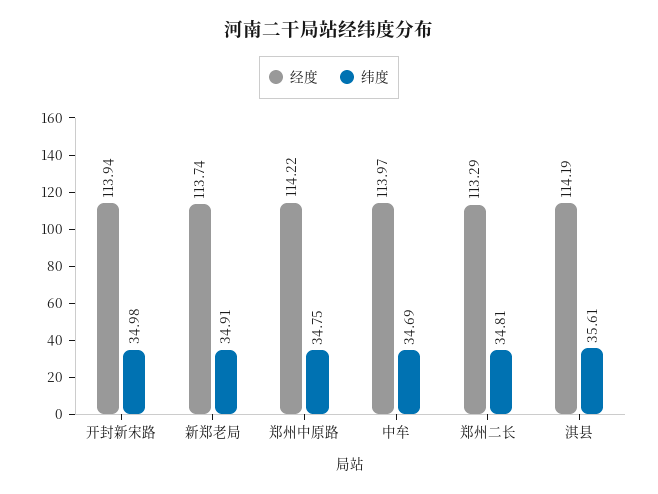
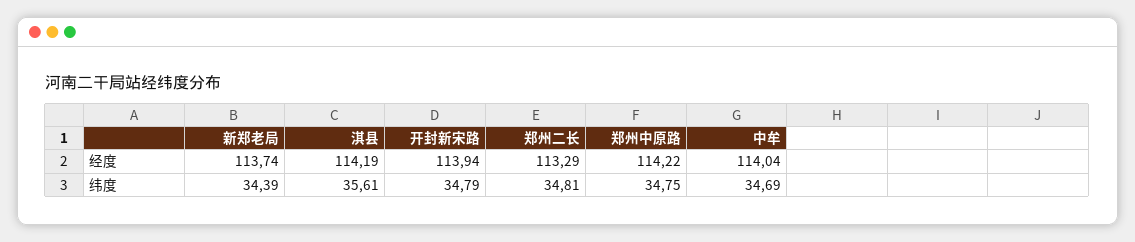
  {
    "经度": {
      "开封新宋路": 113.94,
      "新郑老局": 113.74,
      "郑州中原路": 114.22,
-     "中牟": 113.97,
+     "中牟": 114.04,
      "郑州二长": 113.29,
      "淇县": 114.19
    },
    "纬度": {
-     "开封新宋路": 34.98,
+     "开封新宋路": 34.79,
-     "新郑老局": 34.91,
+     "新郑老局": 34.39,
      "郑州中原路": 34.75,
      "中牟": 34.69,
      "郑州二长": 34.81,
      "淇县": 35.61
    }
  }

